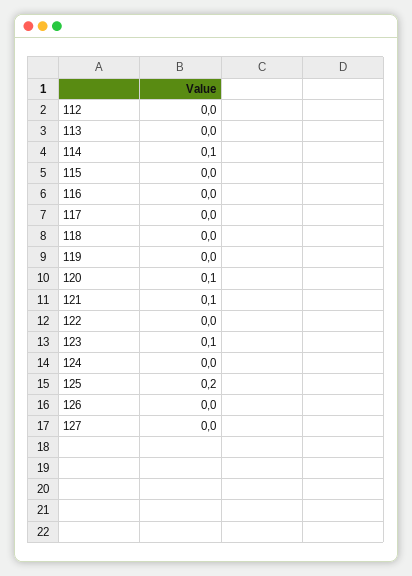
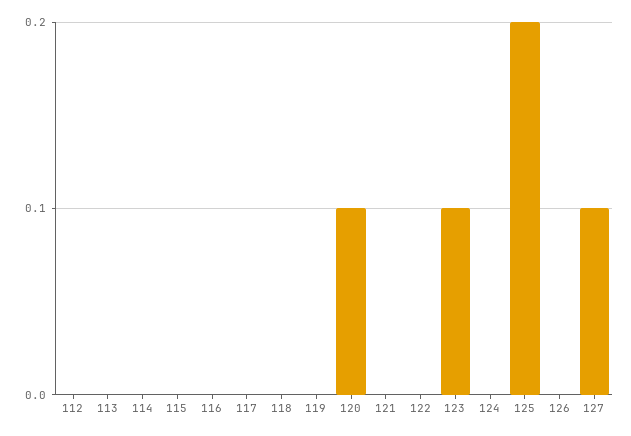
  {
    "112": 0,
    "113": 0,
-   "114": 0.1,
+   "114": 0,
    "115": 0,
    "116": 0,
    "117": 0,
    "118": 0,
    "119": 0,
    "120": 0.1,
-   "121": 0.1,
+   "121": 0,
    "122": 0,
    "123": 0.1,
    "124": 0,
    "125": 0.2,
    "126": 0,
-   "127": 0
+   "127": 0.1
  }

